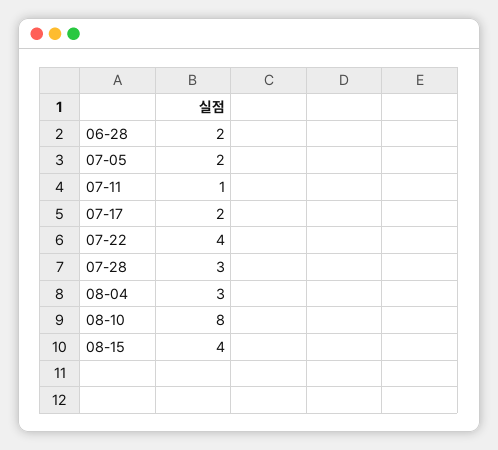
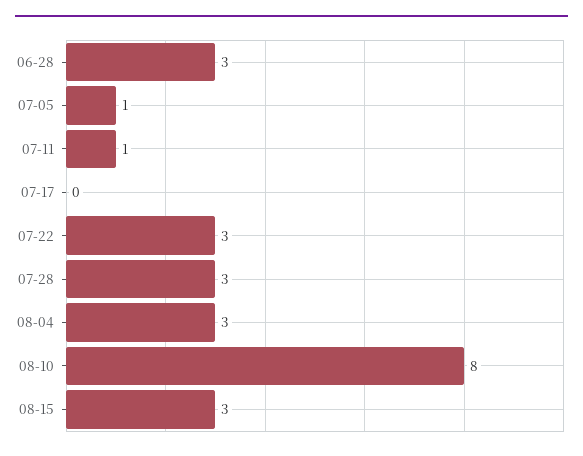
  {
-   "06-28": 2,
+   "06-28": 3,
-   "07-05": 2,
+   "07-05": 1,
    "07-11": 1,
-   "07-17": 2,
+   "07-17": 0,
-   "07-22": 4,
+   "07-22": 3,
    "07-28": 3,
    "08-04": 3,
    "08-10": 8,
-   "08-15": 4
+   "08-15": 3
  }

